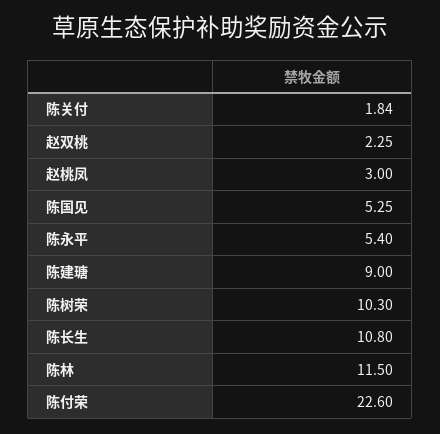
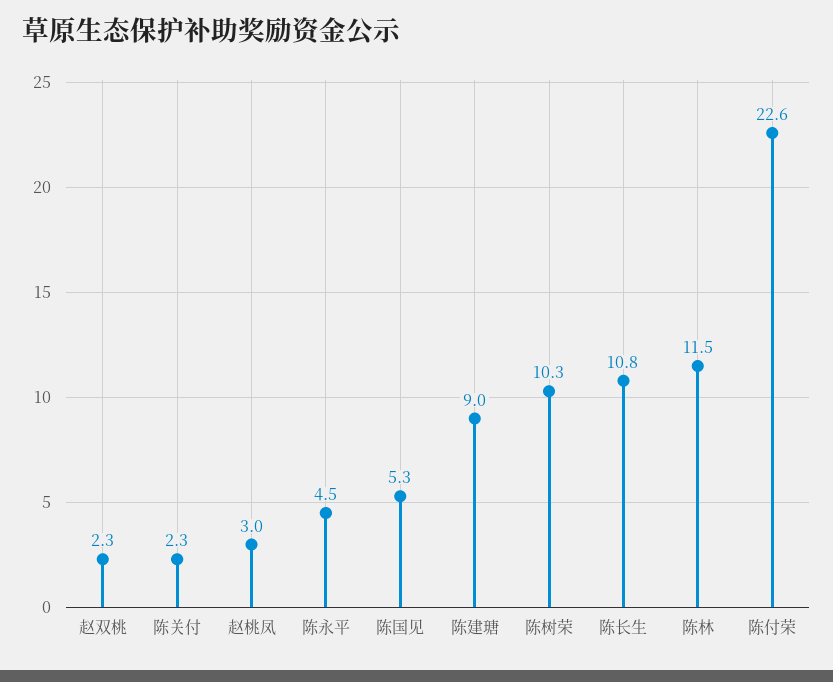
  {
-   "陈关付": 1.84,
+   "陈关付": 2.3,
    "赵双桃": 2.25,
    "赵桃凤": 3,
    "陈国见": 5.25,
-   "陈永平": 5.4,
+   "陈永平": 4.5,
    "陈建瑭": 9,
    "陈树荣": 10.3,
    "陈长生": 10.8,
    "陈林": 11.5,
    "陈付荣": 22.6
  }

